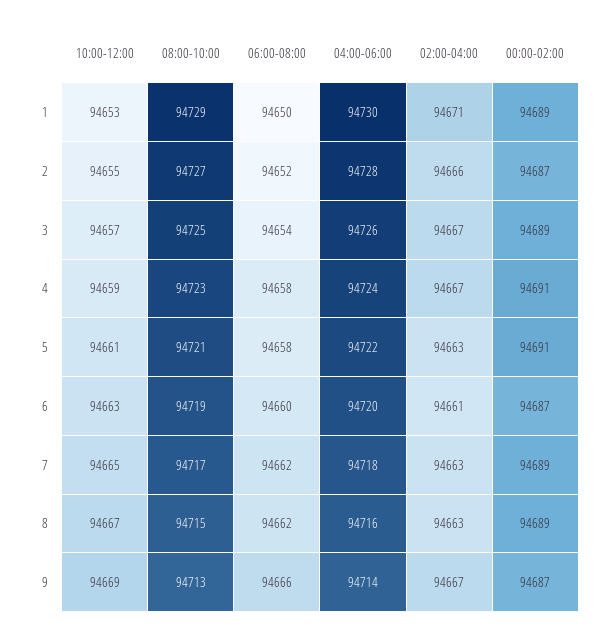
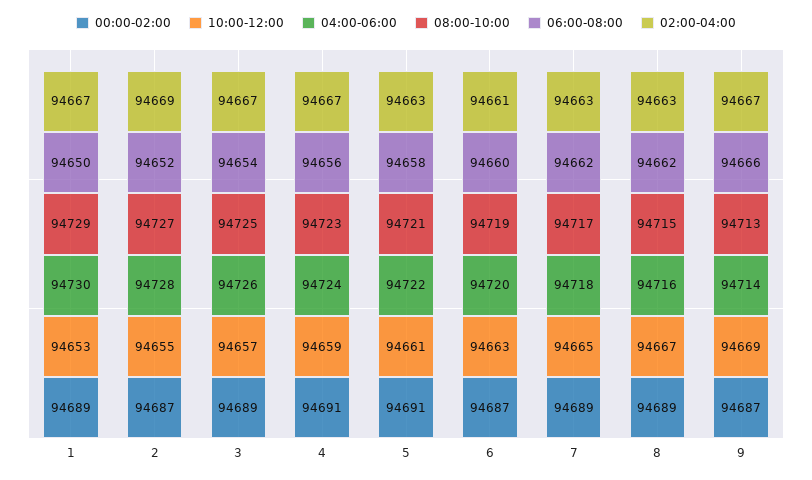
  {
    "10:00-12:00": {
      "1": 94653,
      "2": 94655,
      "3": 94657,
      "4": 94659,
      "5": 94661,
      "6": 94663,
      "7": 94665,
      "8": 94667,
      "9": 94669
    },
    "08:00-10:00": {
      "1": 94729,
      "2": 94727,
      "3": 94725,
      "4": 94723,
      "5": 94721,
      "6": 94719,
      "7": 94717,
      "8": 94715,
      "9": 94713
    },
    "06:00-08:00": {
      "1": 94650,
      "2": 94652,
      "3": 94654,
-     "4": 94658,
+     "4": 94656,
      "5": 94658,
      "6": 94660,
      "7": 94662,
      "8": 94662,
      "9": 94666
    },
    "04:00-06:00": {
      "1": 94730,
      "2": 94728,
      "3": 94726,
      "4": 94724,
      "5": 94722,
      "6": 94720,
      "7": 94718,
      "8": 94716,
      "9": 94714
    },
    "02:00-04:00": {
-     "1": 94671,
+     "1": 94667,
-     "2": 94666,
+     "2": 94669,
      "3": 94667,
      "4": 94667,
      "5": 94663,
      "6": 94661,
      "7": 94663,
      "8": 94663,
      "9": 94667
    },
    "00:00-02:00": {
      "1": 94689,
      "2": 94687,
      "3": 94689,
      "4": 94691,
      "5": 94691,
      "6": 94687,
      "7": 94689,
      "8": 94689,
      "9": 94687
    }
  }

